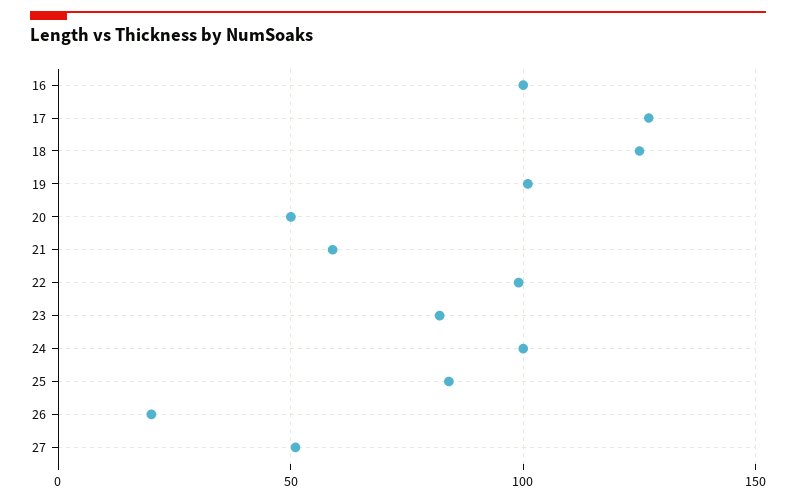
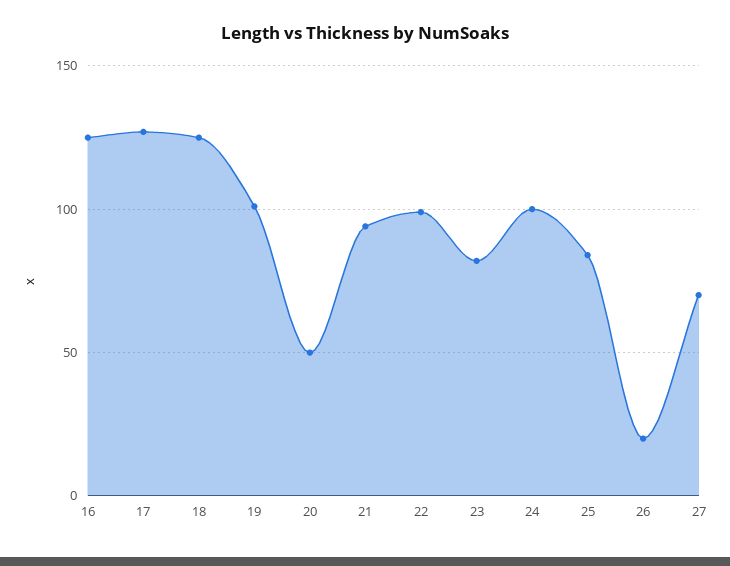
  {
-   "16": 100,
+   "16": 125,
    "17": 125,
    "18": 125,
    "19": 100,
    "20": 50,
-   "21": 60,
+   "21": 95,
    "22": 100,
    "23": 80,
    "24": 100,
    "25": 85,
    "26": 20,
-   "27": 50
+   "27": 70
  }

